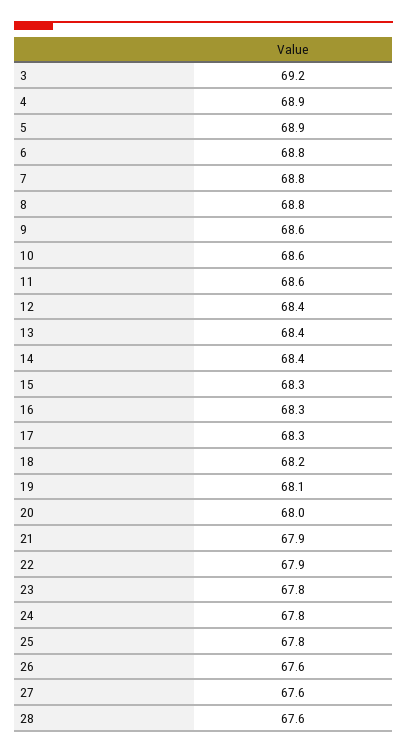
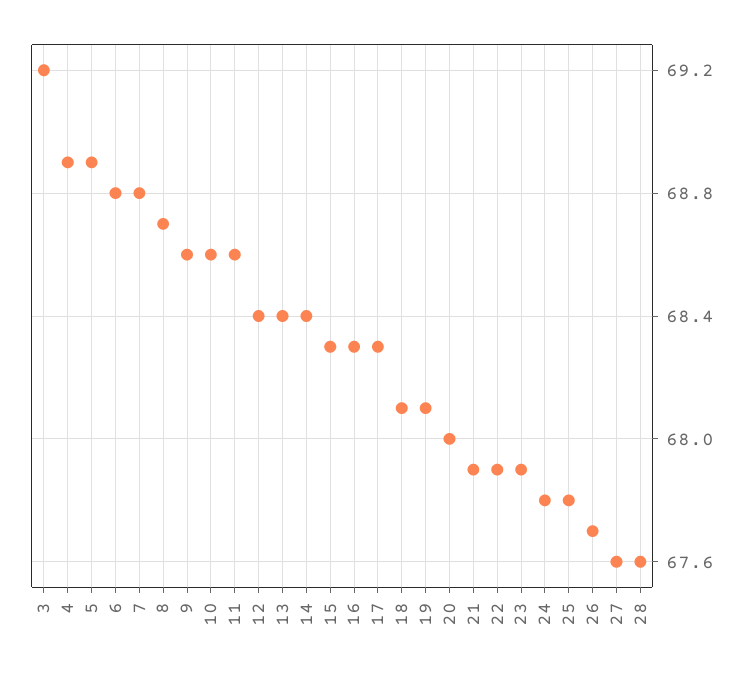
  {
    "3": 69.2,
    "4": 68.9,
    "5": 68.9,
    "6": 68.8,
    "7": 68.8,
-   "8": 68.8,
+   "8": 68.7,
    "9": 68.6,
    "10": 68.6,
    "11": 68.6,
    "12": 68.4,
    "13": 68.4,
    "14": 68.4,
    "15": 68.3,
    "16": 68.3,
    "17": 68.3,
-   "18": 68.2,
+   "18": 68.1,
    "19": 68.1,
    "20": 68,
    "21": 67.9,
    "22": 67.9,
-   "23": 67.8,
+   "23": 67.9,
    "24": 67.8,
    "25": 67.8,
-   "26": 67.6,
+   "26": 67.7,
    "27": 67.6,
    "28": 67.6
  }

